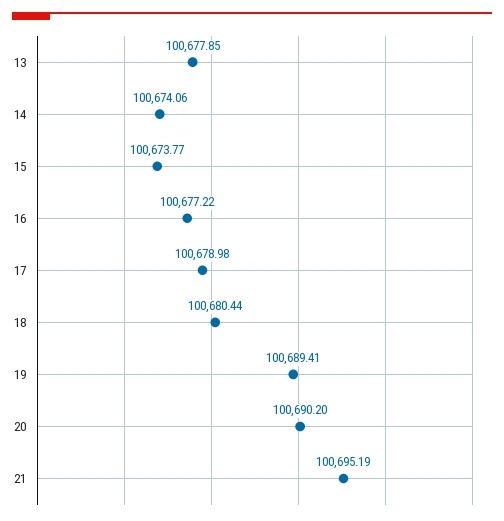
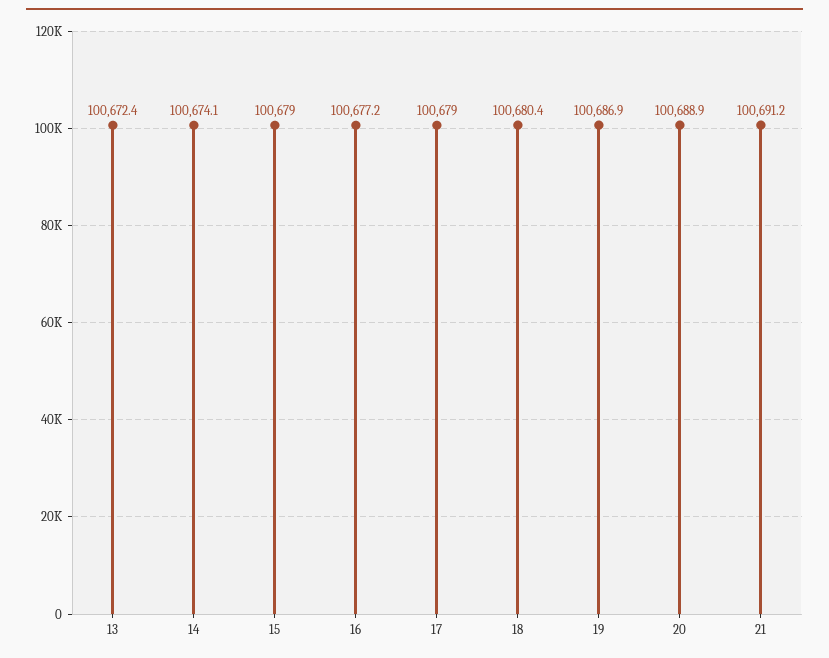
  {
-   "13": 100677.85,
+   "13": 100672.4,
    "14": 100674.06,
-   "15": 100673.77,
+   "15": 100679,
    "16": 100677.22,
    "17": 100678.98,
    "18": 100680.44,
-   "19": 100689.41,
+   "19": 100686.9,
-   "20": 100690.2,
+   "20": 100688.9,
-   "21": 100695.19
+   "21": 100691.2
  }

